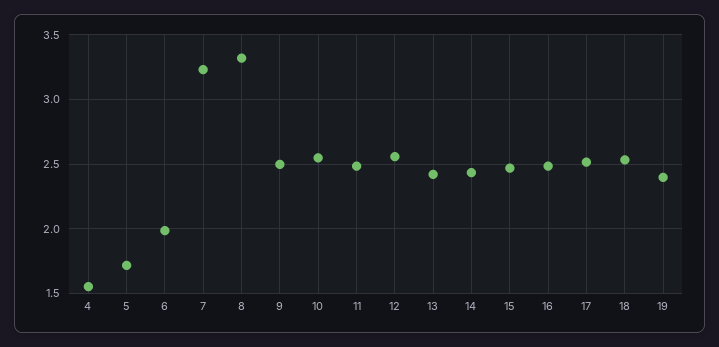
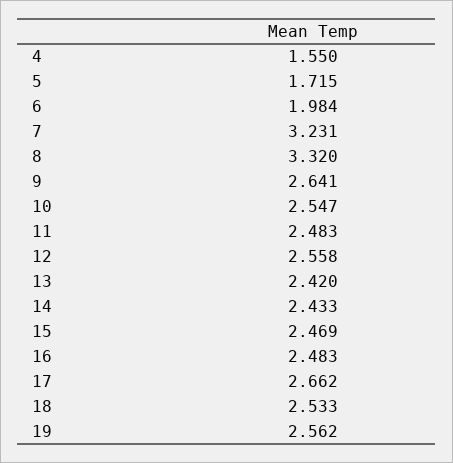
  {
    "4": 1.55,
    "5": 1.715,
    "6": 1.984,
    "7": 3.231,
    "8": 3.32,
-   "9": 2.5,
+   "9": 2.641,
    "10": 2.547,
    "11": 2.483,
    "12": 2.558,
    "13": 2.42,
    "14": 2.433,
    "15": 2.469,
    "16": 2.483,
-   "17": 2.5,
+   "17": 2.662,
    "18": 2.533,
-   "19": 2.4
+   "19": 2.562
  }

